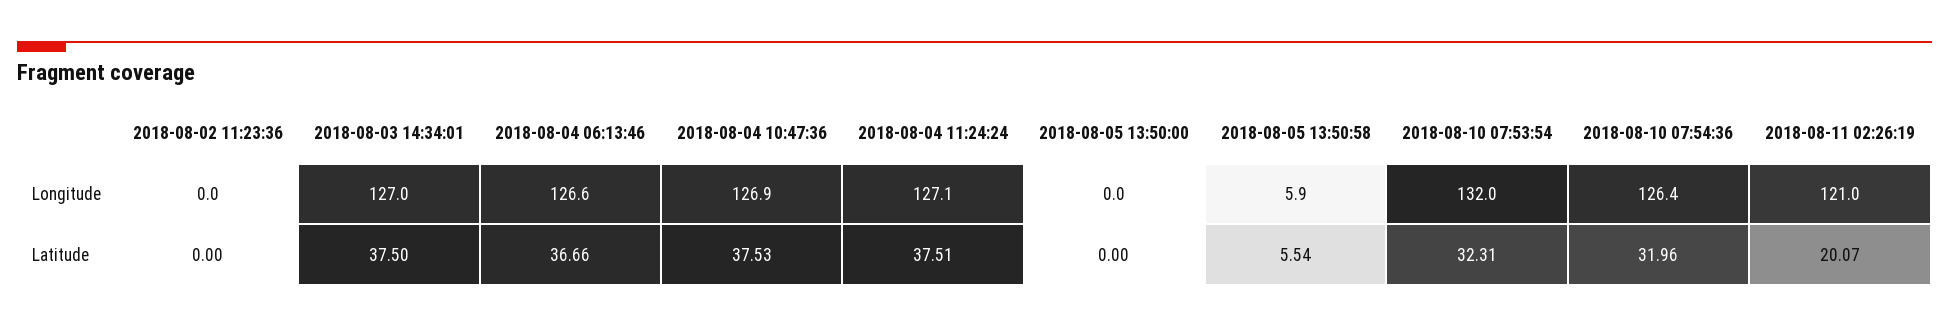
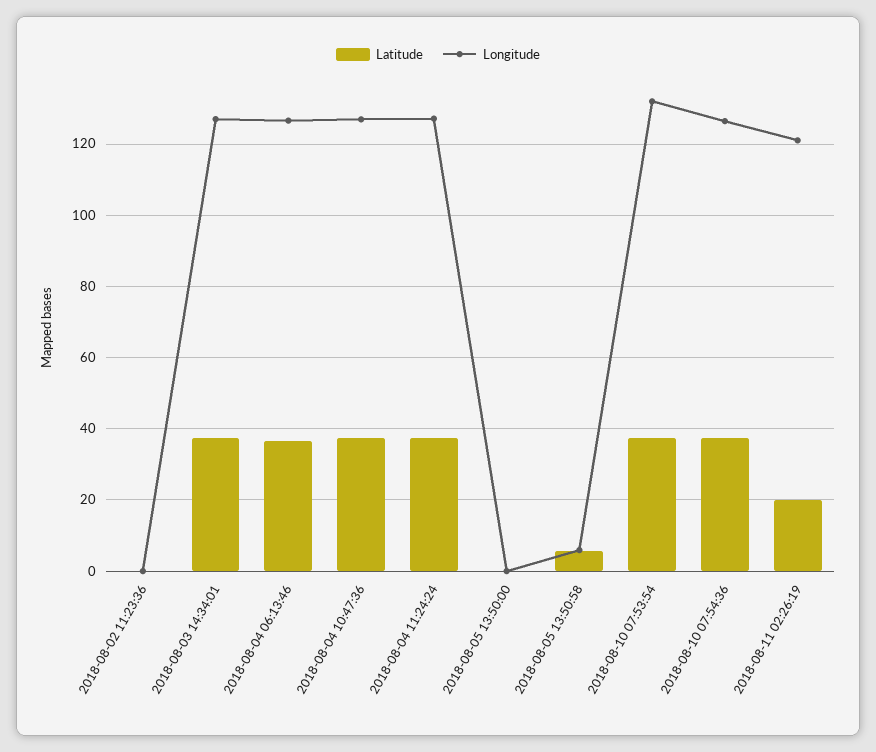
  {
    "Longitude": {
      "2018-08-02 11:23:36": 0,
      "2018-08-03 14:34:01": 127,
      "2018-08-04 06:13:46": 126.6,
      "2018-08-04 10:47:36": 126.9,
      "2018-08-04 11:24:24": 127.1,
      "2018-08-05 13:50:00": 0,
      "2018-08-05 13:50:58": 5.9,
      "2018-08-10 07:53:54": 132,
      "2018-08-10 07:54:36": 126.4,
      "2018-08-11 02:26:19": 121
    },
    "Latitude": {
      "2018-08-02 11:23:36": 0,
      "2018-08-03 14:34:01": 37.5,
      "2018-08-04 06:13:46": 36.66,
      "2018-08-04 10:47:36": 37.53,
      "2018-08-04 11:24:24": 37.51,
      "2018-08-05 13:50:00": 0,
      "2018-08-05 13:50:58": 5.54,
-     "2018-08-10 07:53:54": 32.31,
+     "2018-08-10 07:53:54": 38,
-     "2018-08-10 07:54:36": 31.96,
+     "2018-08-10 07:54:36": 38,
      "2018-08-11 02:26:19": 20.07
    }
  }

